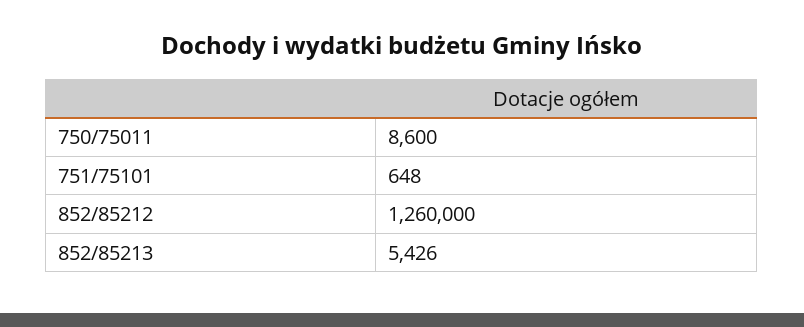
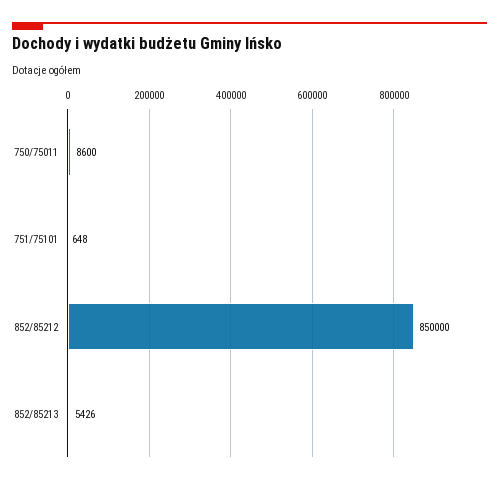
  {
    "750/75011": 8600,
    "751/75101": 648,
-   "852/85212": 1260000,
+   "852/85212": 850000,
    "852/85213": 5426
  }

